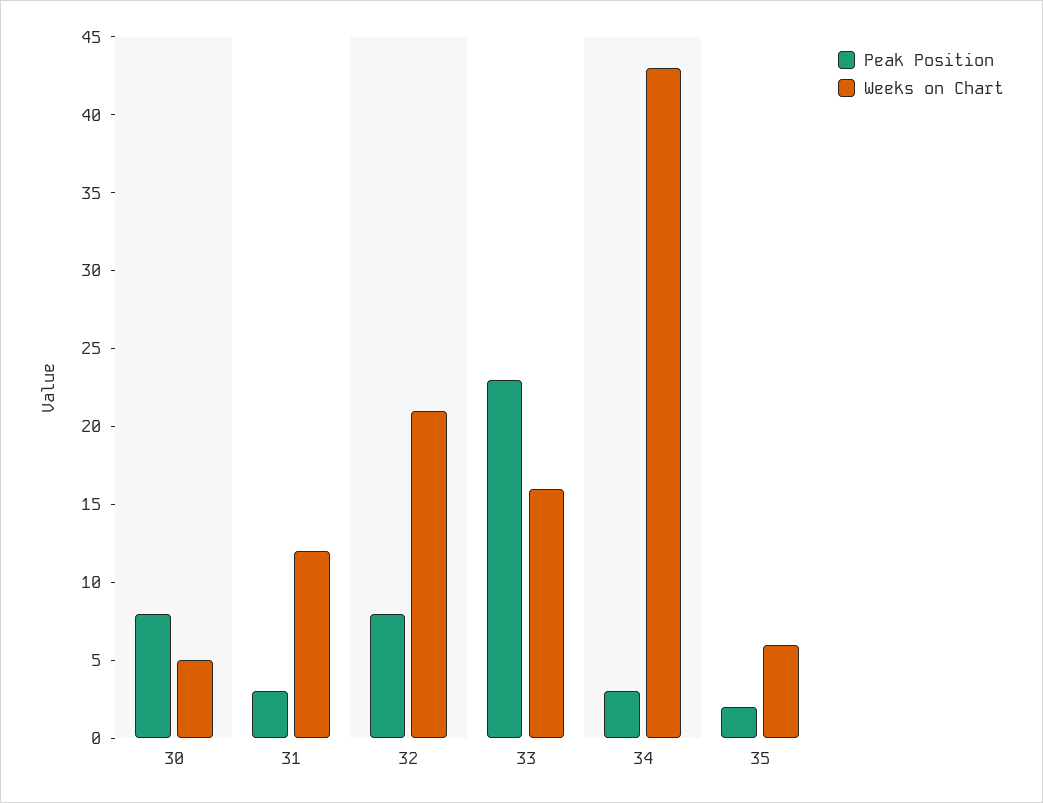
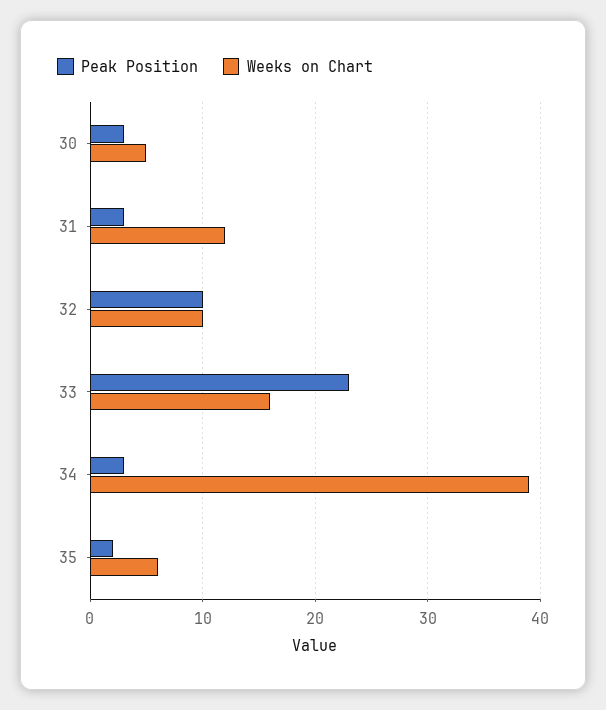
  {
    "Peak Position": {
-     "30": 8,
+     "30": 3,
      "31": 3,
-     "32": 8,
+     "32": 10,
      "33": 23,
      "34": 3,
      "35": 2
    },
    "Weeks on Chart": {
      "30": 5,
      "31": 12,
-     "32": 21,
+     "32": 10,
      "33": 16,
-     "34": 43,
+     "34": 39,
      "35": 6
    }
  }

